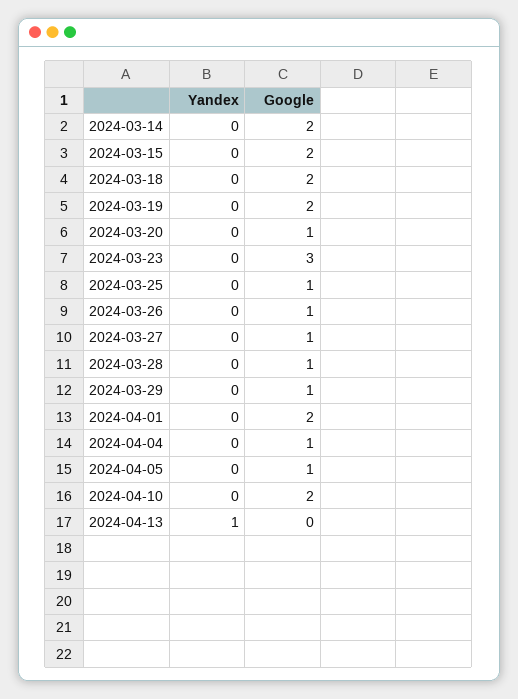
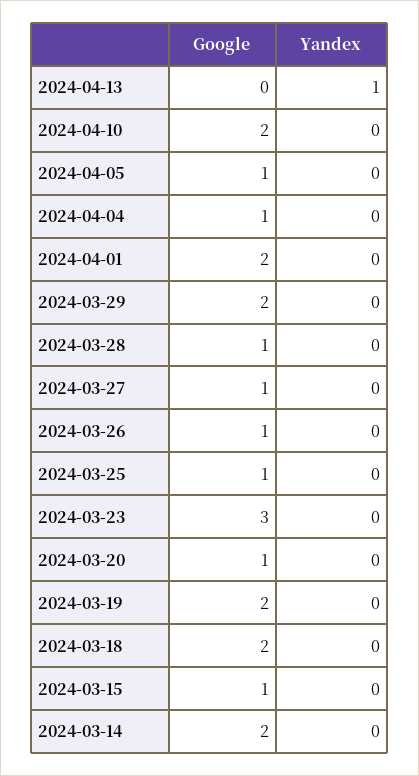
  {
    "Yandex": {
      "2024-03-14": 0,
      "2024-03-15": 0,
      "2024-03-18": 0,
      "2024-03-19": 0,
      "2024-03-20": 0,
      "2024-03-23": 0,
      "2024-03-25": 0,
      "2024-03-26": 0,
      "2024-03-27": 0,
      "2024-03-28": 0,
      "2024-03-29": 0,
      "2024-04-01": 0,
      "2024-04-04": 0,
      "2024-04-05": 0,
      "2024-04-10": 0,
      "2024-04-13": 1
    },
    "Google": {
      "2024-03-14": 2,
-     "2024-03-15": 2,
+     "2024-03-15": 1,
      "2024-03-18": 2,
      "2024-03-19": 2,
      "2024-03-20": 1,
      "2024-03-23": 3,
      "2024-03-25": 1,
      "2024-03-26": 1,
      "2024-03-27": 1,
      "2024-03-28": 1,
-     "2024-03-29": 1,
+     "2024-03-29": 2,
      "2024-04-01": 2,
      "2024-04-04": 1,
      "2024-04-05": 1,
      "2024-04-10": 2,
      "2024-04-13": 0
    }
  }

